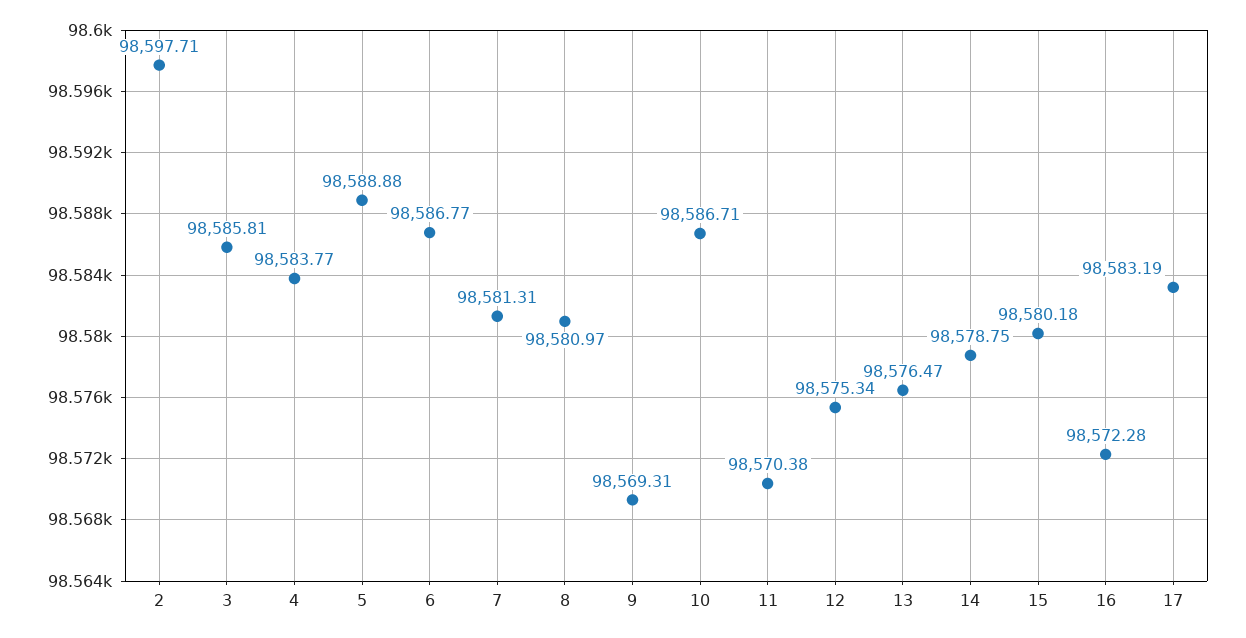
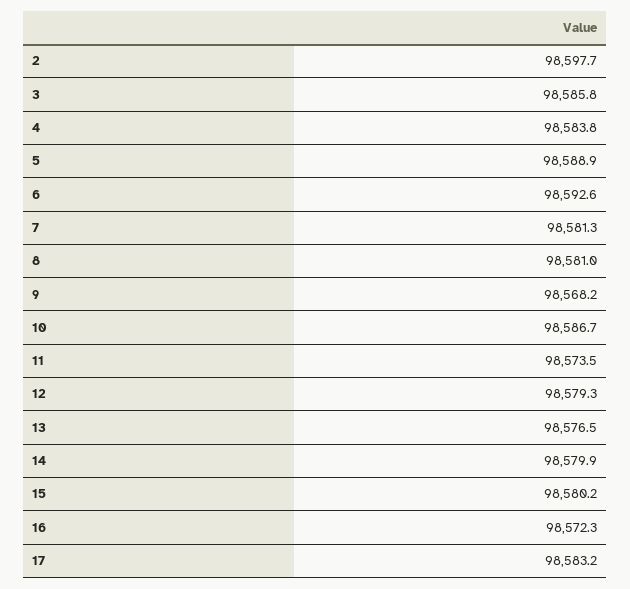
  {
    "2": 98597.71,
    "3": 98585.81,
    "4": 98583.77,
    "5": 98588.88,
-   "6": 98586.77,
+   "6": 98592.6,
    "7": 98581.31,
    "8": 98580.97,
-   "9": 98569.31,
+   "9": 98568.2,
    "10": 98586.71,
-   "11": 98570.38,
+   "11": 98573.5,
-   "12": 98575.34,
+   "12": 98579.3,
    "13": 98576.47,
-   "14": 98578.75,
+   "14": 98579.9,
    "15": 98580.18,
    "16": 98572.28,
    "17": 98583.19
  }

